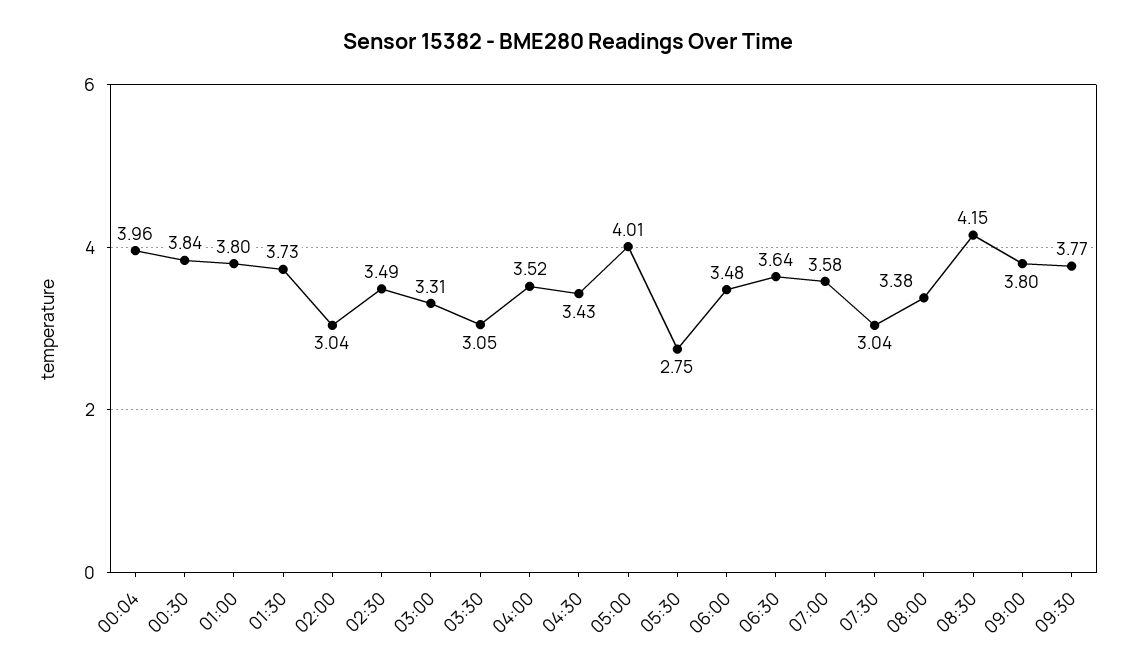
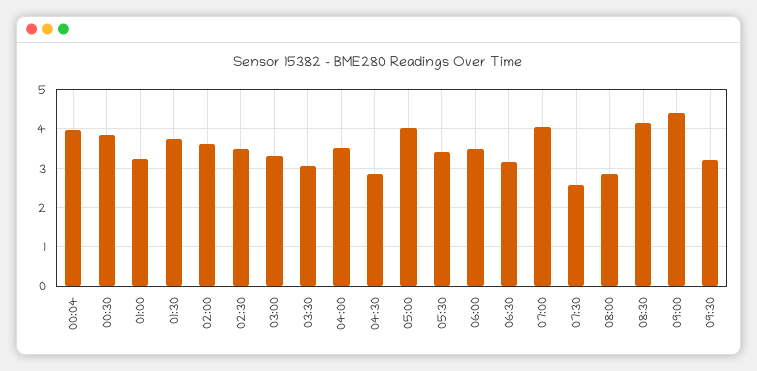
  {
    "00:04": 3.96,
    "00:30": 3.84,
-   "01:00": 3.8,
+   "01:00": 3.2,
    "01:30": 3.73,
-   "02:00": 3.04,
+   "02:00": 3.6,
    "02:30": 3.49,
    "03:00": 3.31,
    "03:30": 3.05,
    "04:00": 3.52,
-   "04:30": 3.43,
+   "04:30": 2.8,
    "05:00": 4.01,
-   "05:30": 2.75,
+   "05:30": 3.4,
    "06:00": 3.48,
-   "06:30": 3.64,
+   "06:30": 3.2,
-   "07:00": 3.58,
+   "07:00": 4,
-   "07:30": 3.04,
+   "07:30": 2.6,
-   "08:00": 3.38,
+   "08:00": 2.8,
    "08:30": 4.15,
-   "09:00": 3.8,
+   "09:00": 4.4,
-   "09:30": 3.77
+   "09:30": 3.2
  }

